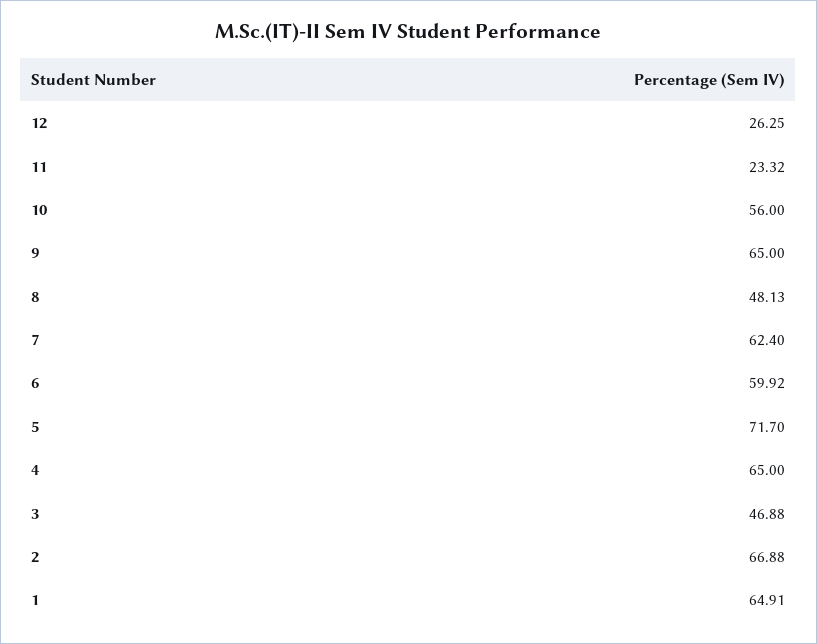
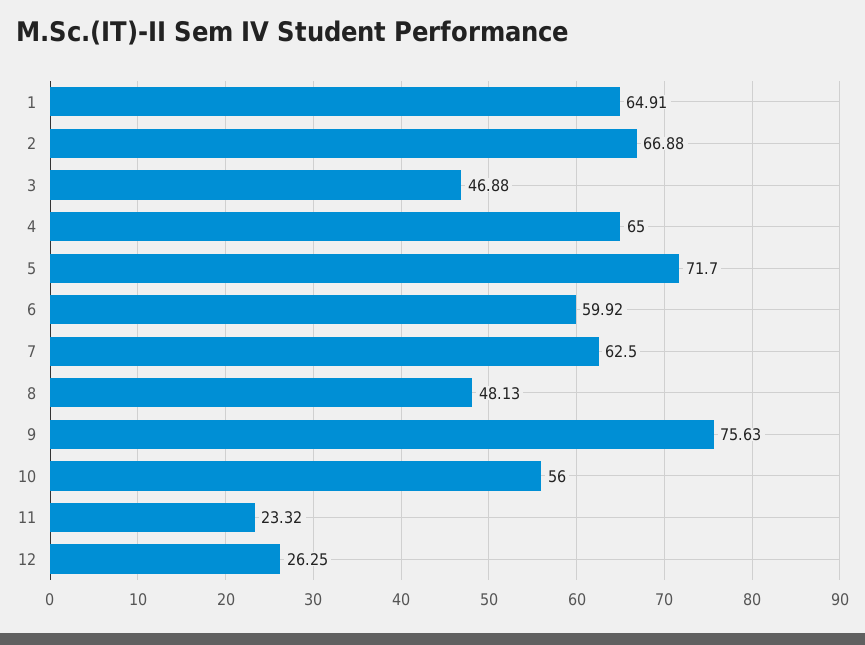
  {
    "12": 26.25,
    "11": 23.32,
    "10": 56,
-   "9": 65,
+   "9": 75.63,
    "8": 48.13,
-   "7": 62.4,
+   "7": 62.5,
    "6": 59.92,
    "5": 71.7,
    "4": 65,
    "3": 46.88,
    "2": 66.88,
    "1": 64.91
  }

